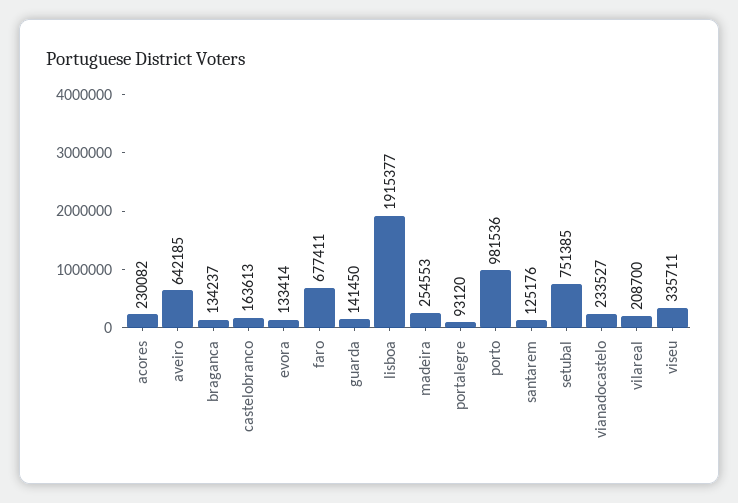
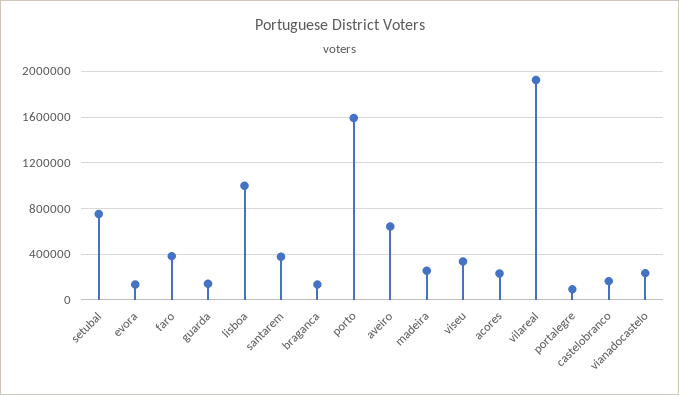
  {
    "acores": 230082,
    "aveiro": 642185,
    "braganca": 134237,
    "castelobranco": 163613,
    "evora": 133414,
-   "faro": 677411,
+   "faro": 400000,
    "guarda": 141450,
-   "lisboa": 1915377,
+   "lisboa": 1000000,
    "madeira": 254553,
    "portalegre": 93120,
-   "porto": 981536,
+   "porto": 1600000,
-   "santarem": 125176,
+   "santarem": 400000,
    "setubal": 751385,
    "vianadocastelo": 233527,
-   "vilareal": 208700,
+   "vilareal": 1900000,
    "viseu": 335711
  }

